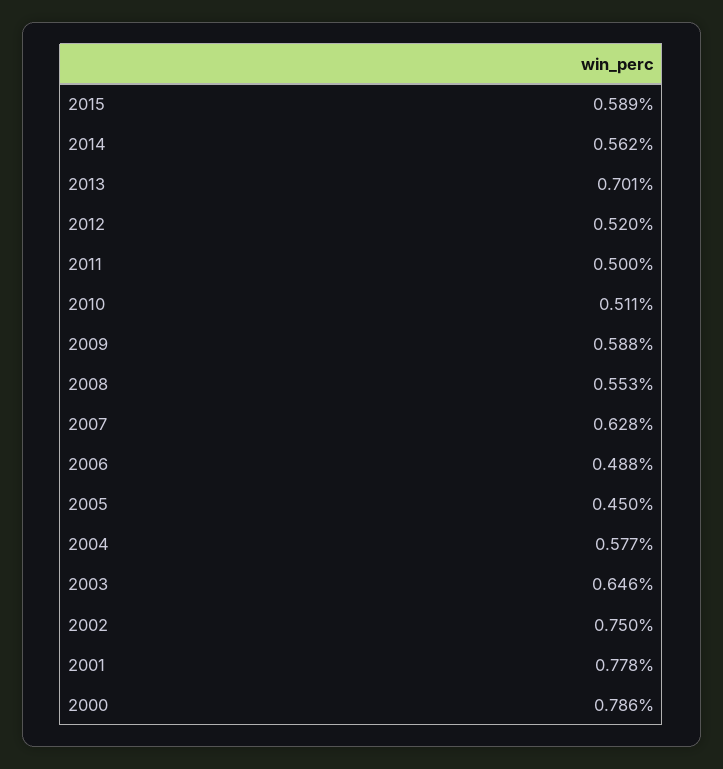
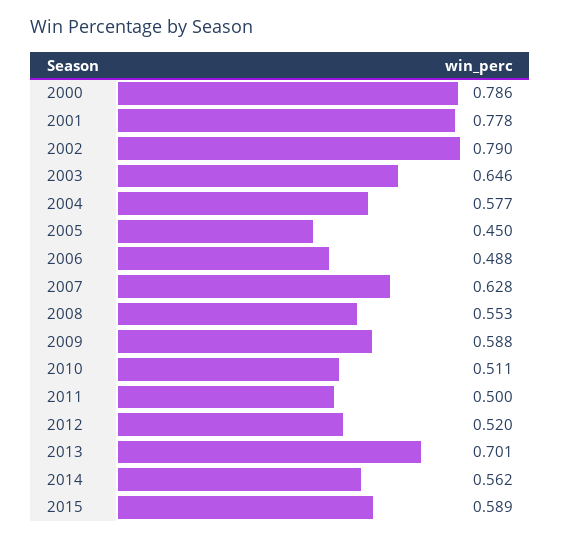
  {
    "2015": 0.589,
    "2014": 0.562,
    "2013": 0.701,
    "2012": 0.52,
    "2011": 0.5,
    "2010": 0.511,
    "2009": 0.588,
    "2008": 0.553,
    "2007": 0.628,
    "2006": 0.488,
    "2005": 0.45,
    "2004": 0.577,
    "2003": 0.646,
-   "2002": 0.75,
+   "2002": 0.79,
    "2001": 0.778,
    "2000": 0.786
  }

